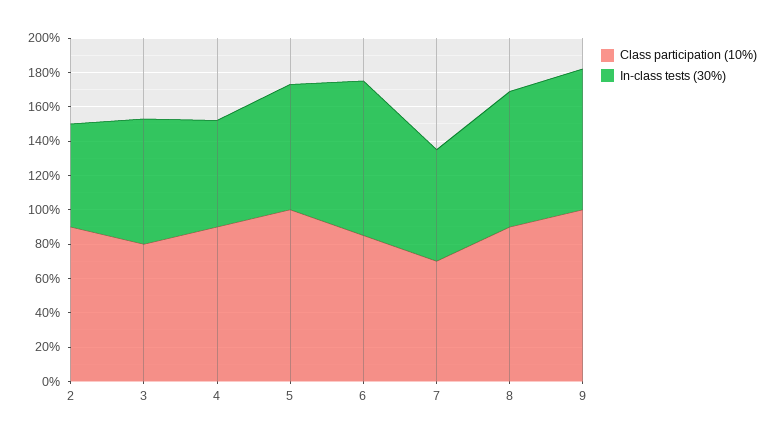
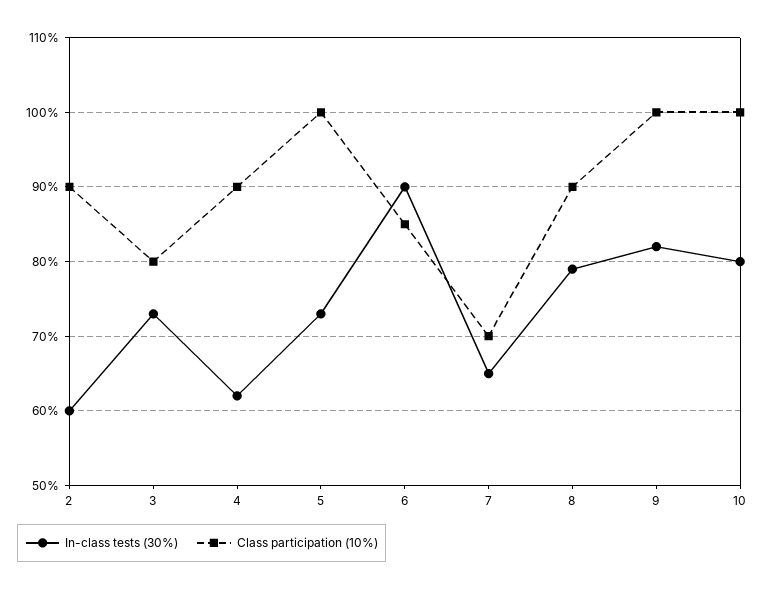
  {
    "Class participation (10%)": {
      "2": 90,
      "3": 80,
      "4": 90,
      "5": 100,
      "6": 85,
      "7": 70,
      "8": 90,
-     "9": 100
+     "9": 100,
+     "10": 100
    },
    "In-class tests (30%)": {
      "2": 60,
      "3": 73,
      "4": 62,
      "5": 73,
      "6": 90,
      "7": 65,
      "8": 79,
-     "9": 82
+     "9": 82,
+     "10": 80
    }
  }

